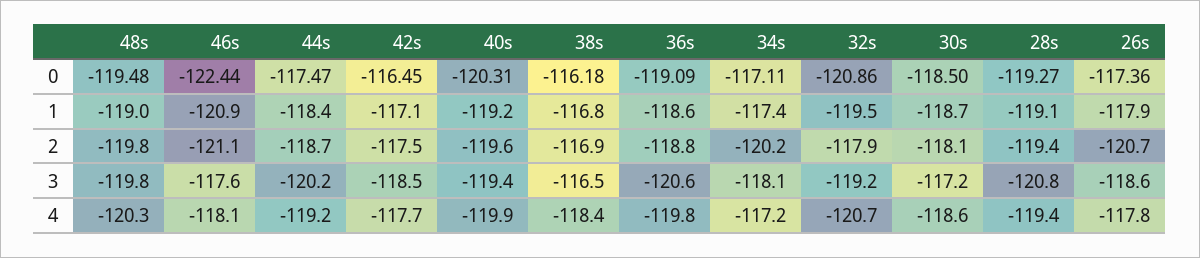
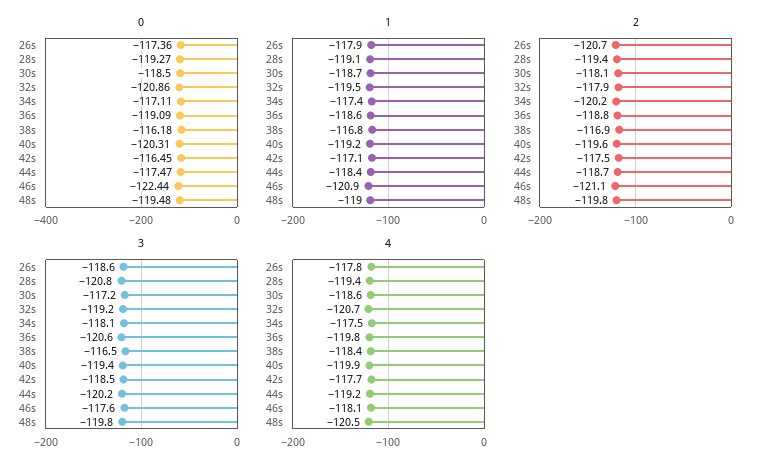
  {
    "0": {
      "48s": -119.48,
      "46s": -122.44,
      "44s": -117.47,
      "42s": -116.45,
      "40s": -120.31,
      "38s": -116.18,
      "36s": -119.09,
      "34s": -117.11,
      "32s": -120.86,
      "30s": -118.5,
      "28s": -119.27,
      "26s": -117.36
    },
    "1": {
      "48s": -119,
      "46s": -120.9,
      "44s": -118.4,
      "42s": -117.1,
      "40s": -119.2,
      "38s": -116.8,
      "36s": -118.6,
      "34s": -117.4,
      "32s": -119.5,
      "30s": -118.7,
      "28s": -119.1,
      "26s": -117.9
    },
    "2": {
      "48s": -119.8,
      "46s": -121.1,
      "44s": -118.7,
      "42s": -117.5,
      "40s": -119.6,
      "38s": -116.9,
      "36s": -118.8,
      "34s": -120.2,
      "32s": -117.9,
      "30s": -118.1,
      "28s": -119.4,
      "26s": -120.7
    },
    "3": {
      "48s": -119.8,
      "46s": -117.6,
      "44s": -120.2,
      "42s": -118.5,
      "40s": -119.4,
      "38s": -116.5,
      "36s": -120.6,
      "34s": -118.1,
      "32s": -119.2,
      "30s": -117.2,
      "28s": -120.8,
      "26s": -118.6
    },
    "4": {
-     "48s": -120.3,
+     "48s": -120.5,
      "46s": -118.1,
      "44s": -119.2,
      "42s": -117.7,
      "40s": -119.9,
      "38s": -118.4,
      "36s": -119.8,
-     "34s": -117.2,
+     "34s": -117.5,
      "32s": -120.7,
      "30s": -118.6,
      "28s": -119.4,
      "26s": -117.8
    }
  }

